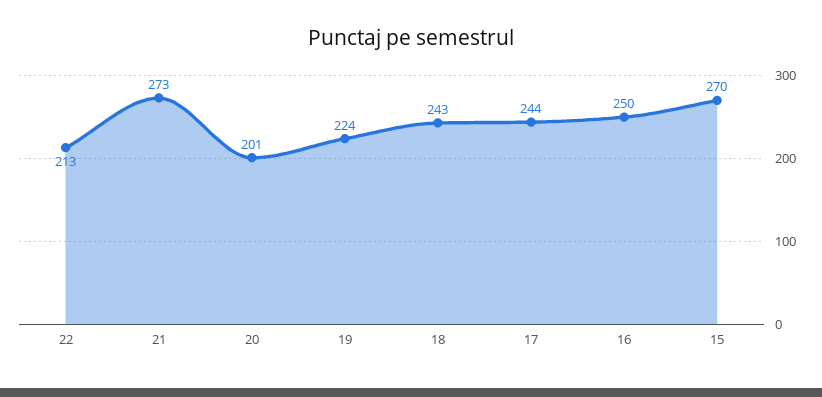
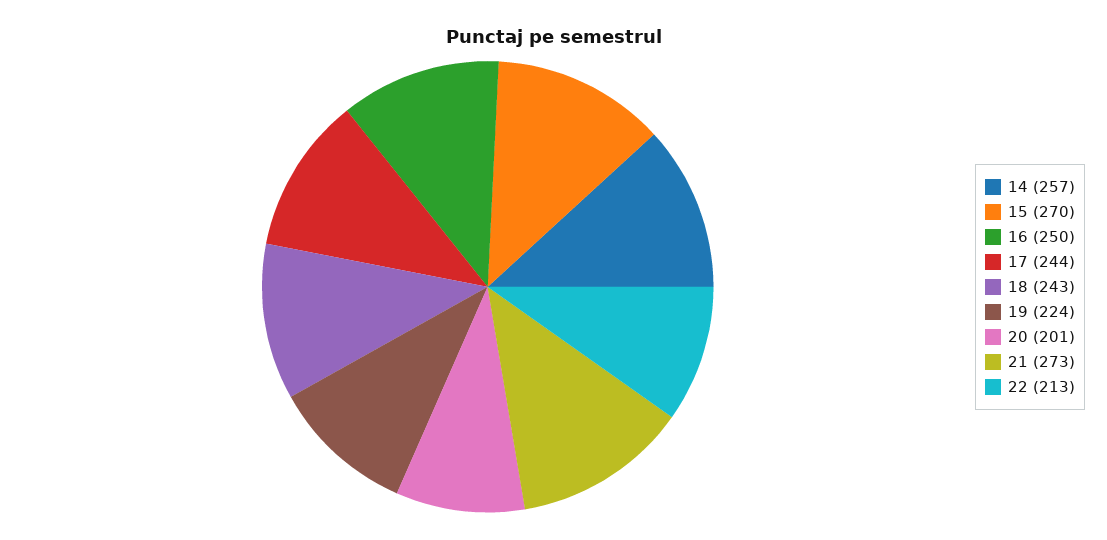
  {
    "22": 213,
    "21": 273,
    "20": 201,
    "19": 224,
    "18": 243,
    "17": 244,
    "16": 250,
-   "15": 270
+   "15": 270,
+   "14": 257
  }

